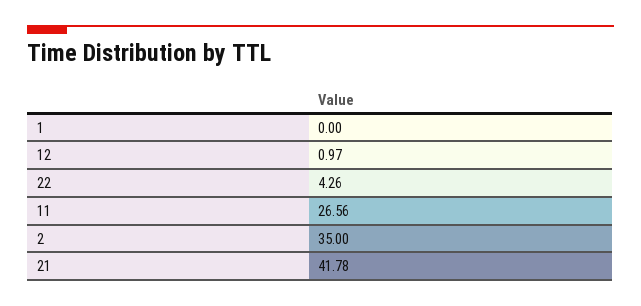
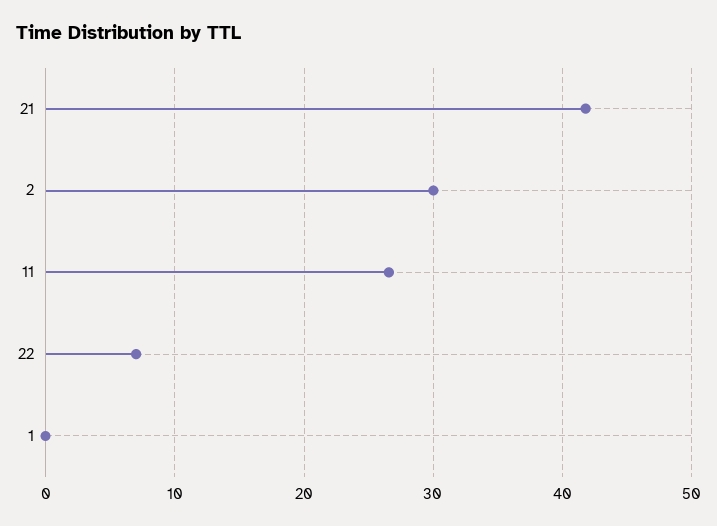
  {
    "1": 0,
-   "12": 0.97,
-   "22": 4.26,
+   "22": 7,
    "11": 26.56,
-   "2": 35,
+   "2": 30,
    "21": 41.78
  }

